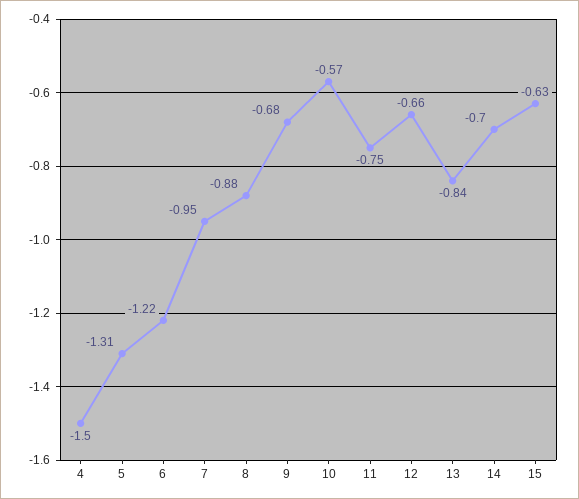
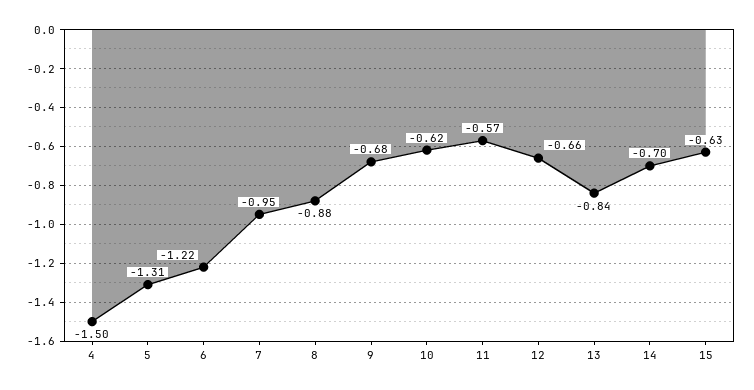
  {
    "4": -1.5,
    "5": -1.31,
    "6": -1.22,
    "7": -0.95,
    "8": -0.88,
    "9": -0.68,
-   "10": -0.57,
+   "10": -0.62,
-   "11": -0.75,
+   "11": -0.57,
    "12": -0.66,
    "13": -0.84,
    "14": -0.7,
    "15": -0.63
  }

